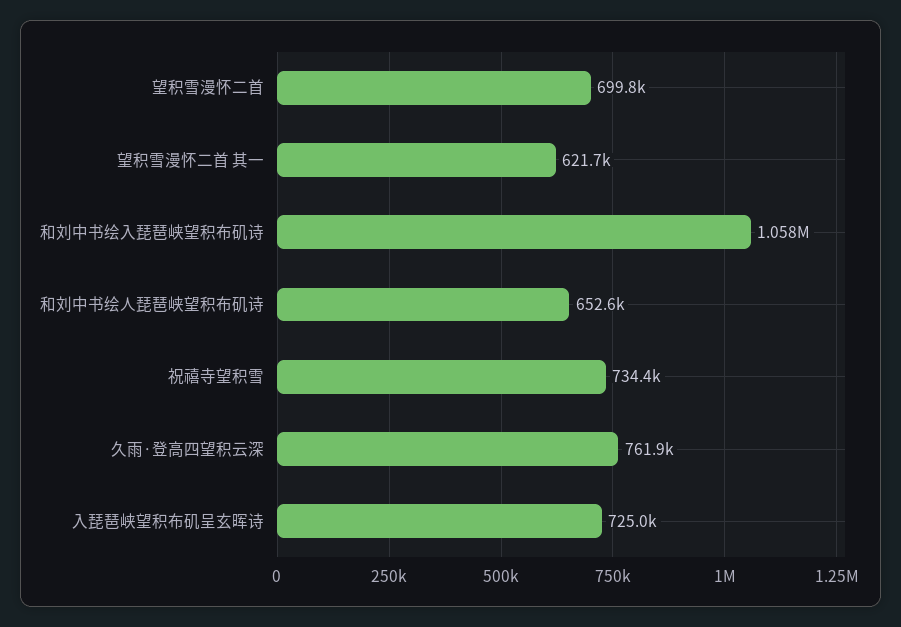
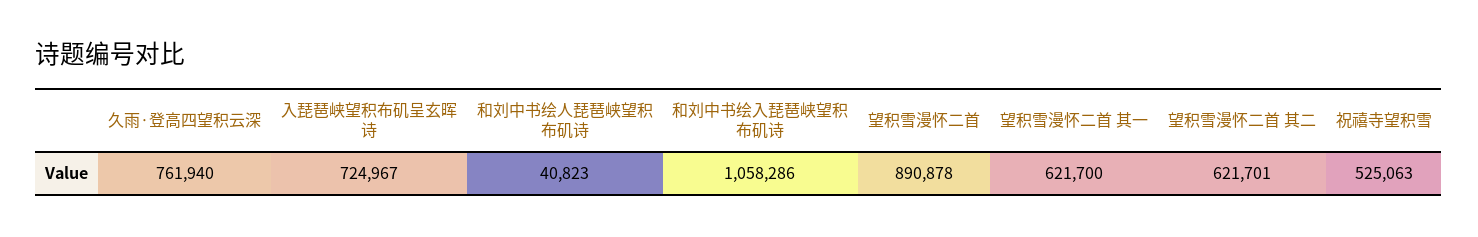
  {
-   "望积雪漫怀二首": 699800,
+   "望积雪漫怀二首": 890878,
    "望积雪漫怀二首 其一": 621700,
    "和刘中书绘入琵琶峡望积布矶诗": 1058286,
-   "和刘中书绘人琵琶峡望积布矶诗": 652600,
+   "和刘中书绘人琵琶峡望积布矶诗": 40823,
-   "祝禧寺望积雪": 734400,
+   "祝禧寺望积雪": 525063,
    "久雨·登高四望积云深": 761940,
-   "入琵琶峡望积布矶呈玄晖诗": 724967
+   "入琵琶峡望积布矶呈玄晖诗": 724967,
+   "望积雪漫怀二首 其二": 621701
  }

